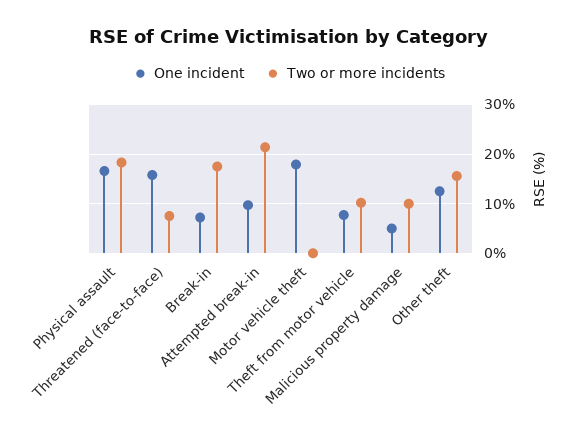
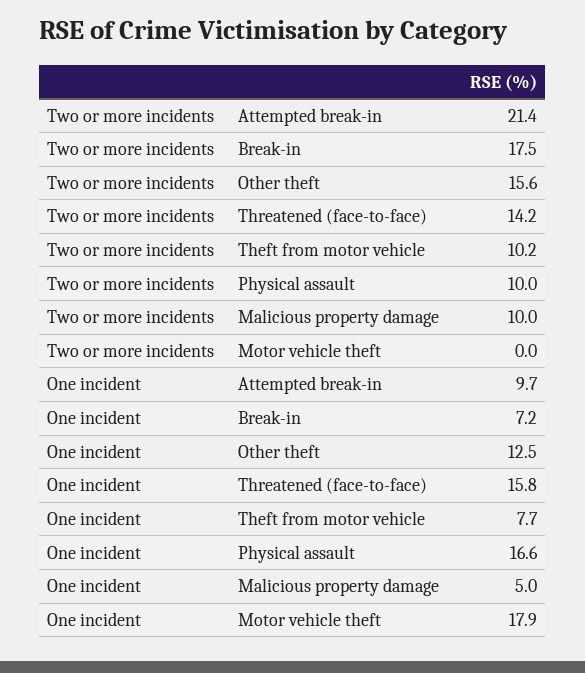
  {
    "One incident": {
      "Physical assault": 16.6,
      "Threatened (face-to-face)": 15.8,
      "Break-in": 7.2,
      "Attempted break-in": 9.7,
      "Motor vehicle theft": 17.9,
      "Theft from motor vehicle": 7.7,
      "Malicious property damage": 5,
      "Other theft": 12.5
    },
    "Two or more incidents": {
-     "Physical assault": 18,
+     "Physical assault": 10,
-     "Threatened (face-to-face)": 8,
+     "Threatened (face-to-face)": 14.2,
      "Break-in": 17.5,
      "Attempted break-in": 21.4,
      "Motor vehicle theft": 0,
      "Theft from motor vehicle": 10.2,
      "Malicious property damage": 10,
      "Other theft": 15.6
    }
  }

